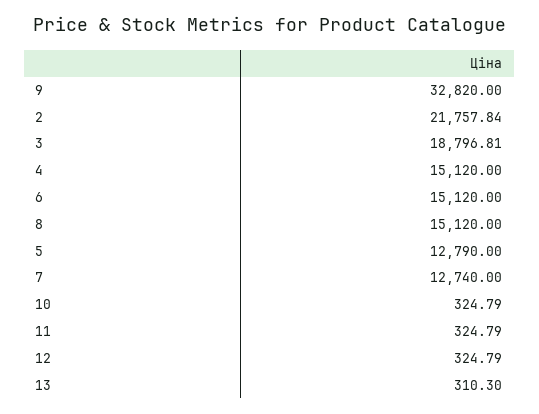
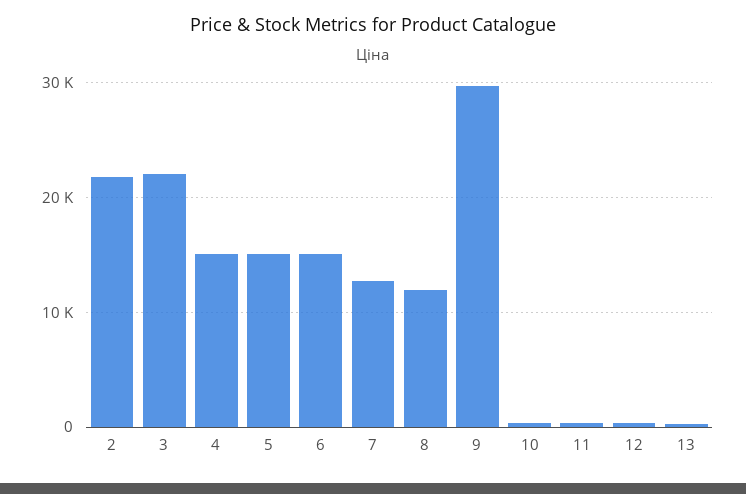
  {
-   "9": 32820,
+   "9": 30000,
    "2": 21757.84,
-   "3": 18796.81,
+   "3": 22000,
    "4": 15120,
    "6": 15120,
-   "8": 15120,
+   "8": 12000,
-   "5": 12790,
+   "5": 15000,
    "7": 12740,
    "10": 324.79,
    "11": 324.79,
    "12": 324.79,
    "13": 310.3
  }

